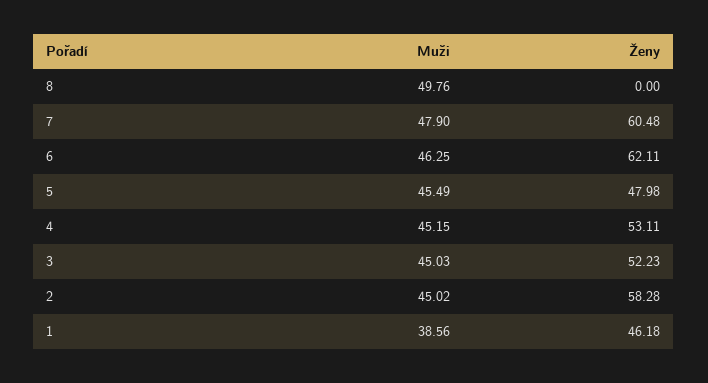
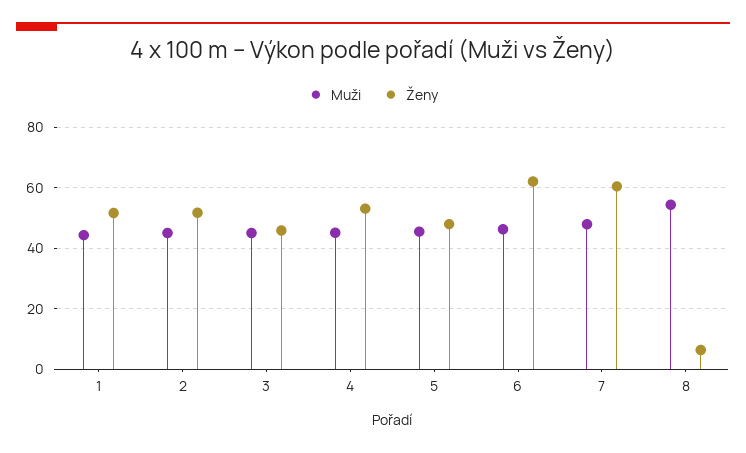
  {
    "Muži": {
-     "8": 49.76,
+     "8": 54,
      "7": 47.9,
      "6": 46.25,
      "5": 45.49,
      "4": 45.15,
      "3": 45.03,
      "2": 45.02,
-     "1": 38.56
+     "1": 44
    },
    "Ženy": {
-     "8": 0,
+     "8": 6,
      "7": 60.48,
      "6": 62.11,
      "5": 47.98,
      "4": 53.11,
-     "3": 52.23,
+     "3": 46,
-     "2": 58.28,
+     "2": 52,
-     "1": 46.18
+     "1": 52
    }
  }

